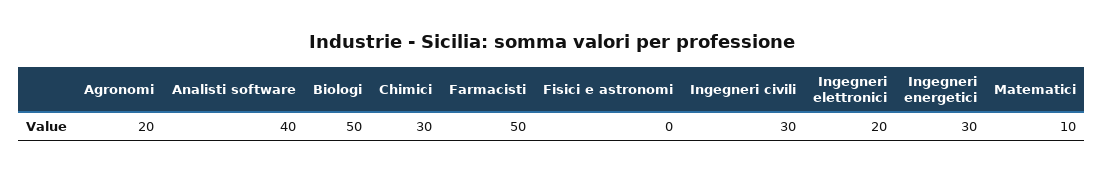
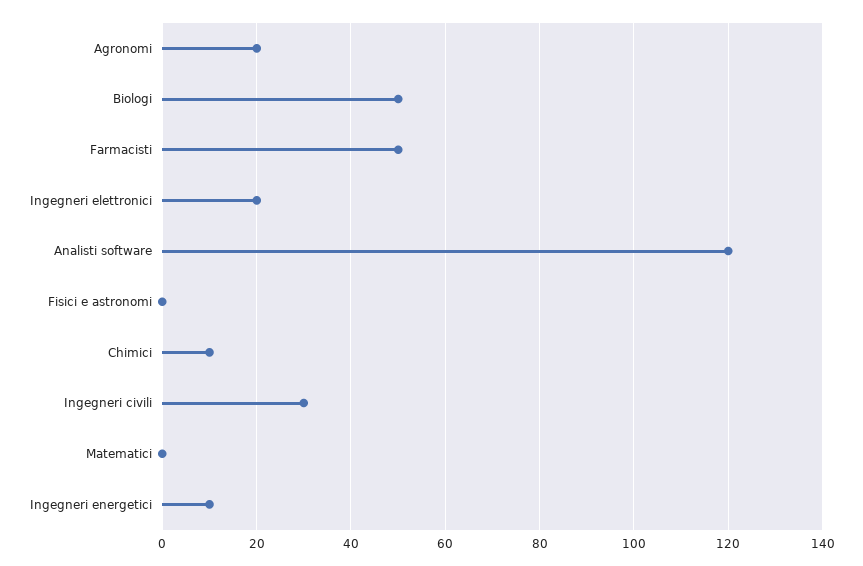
  {
    "Agronomi": 20,
-   "Analisti software": 40,
+   "Analisti software": 120,
    "Biologi": 50,
-   "Chimici": 30,
+   "Chimici": 10,
    "Farmacisti": 50,
    "Fisici e astronomi": 0,
    "Ingegneri civili": 30,
    "Ingegneri elettronici": 20,
-   "Ingegneri energetici": 30,
+   "Ingegneri energetici": 10,
-   "Matematici": 10
+   "Matematici": 0
  }

